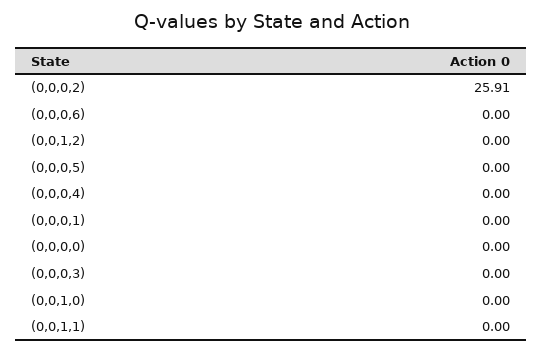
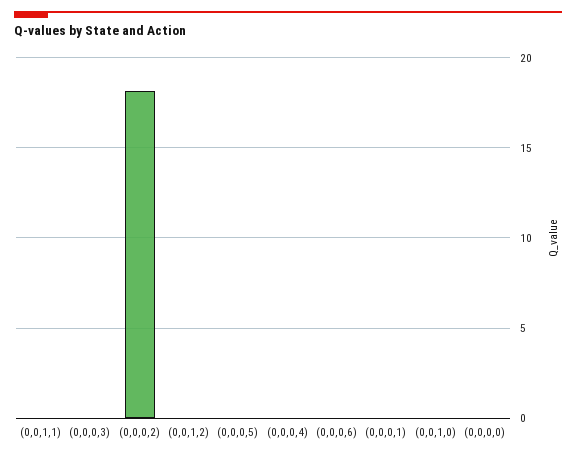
  {
-   "(0,0,0,2)": 25.91,
+   "(0,0,0,2)": 18,
    "(0,0,0,6)": 0,
    "(0,0,1,2)": 0,
    "(0,0,0,5)": 0,
    "(0,0,0,4)": 0,
    "(0,0,0,1)": 0,
    "(0,0,0,0)": 0,
    "(0,0,0,3)": 0,
    "(0,0,1,0)": 0,
    "(0,0,1,1)": 0
  }

